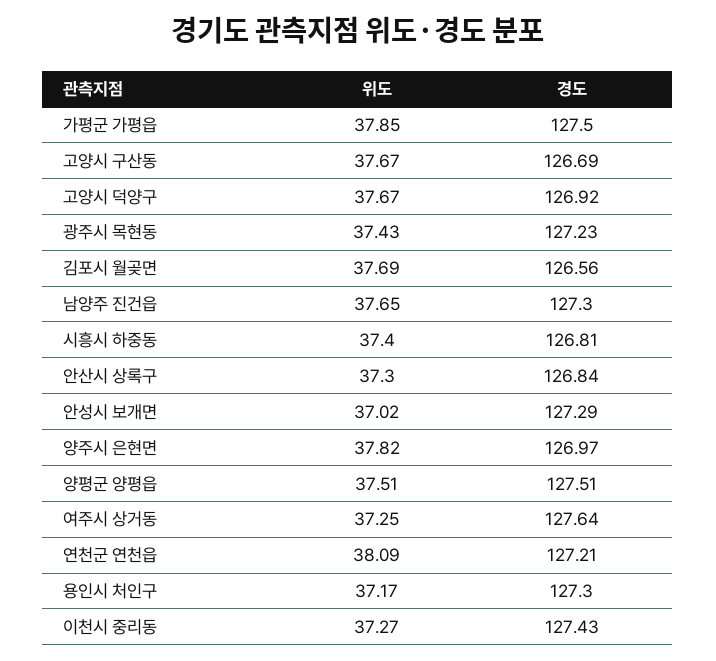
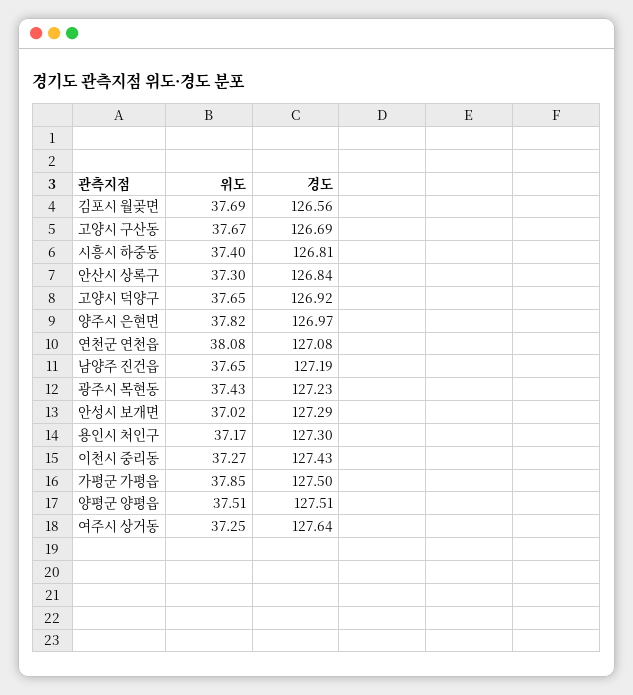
  {
    "위도": {
      "가평군 가평읍": 37.85,
      "고양시 구산동": 37.67,
-     "고양시 덕양구": 37.67,
+     "고양시 덕양구": 37.65,
      "광주시 목현동": 37.43,
      "김포시 월곶면": 37.69,
      "남양주 진건읍": 37.65,
      "시흥시 하중동": 37.4,
      "안산시 상록구": 37.3,
      "안성시 보개면": 37.02,
      "양주시 은현면": 37.82,
      "양평군 양평읍": 37.51,
      "여주시 상거동": 37.25,
-     "연천군 연천읍": 38.09,
+     "연천군 연천읍": 38.08,
      "용인시 처인구": 37.17,
      "이천시 중리동": 37.27
    },
    "경도": {
      "가평군 가평읍": 127.5,
      "고양시 구산동": 126.69,
      "고양시 덕양구": 126.92,
      "광주시 목현동": 127.23,
      "김포시 월곶면": 126.56,
-     "남양주 진건읍": 127.3,
+     "남양주 진건읍": 127.19,
      "시흥시 하중동": 126.81,
      "안산시 상록구": 126.84,
      "안성시 보개면": 127.29,
      "양주시 은현면": 126.97,
      "양평군 양평읍": 127.51,
      "여주시 상거동": 127.64,
-     "연천군 연천읍": 127.21,
+     "연천군 연천읍": 127.08,
      "용인시 처인구": 127.3,
      "이천시 중리동": 127.43
    }
  }

